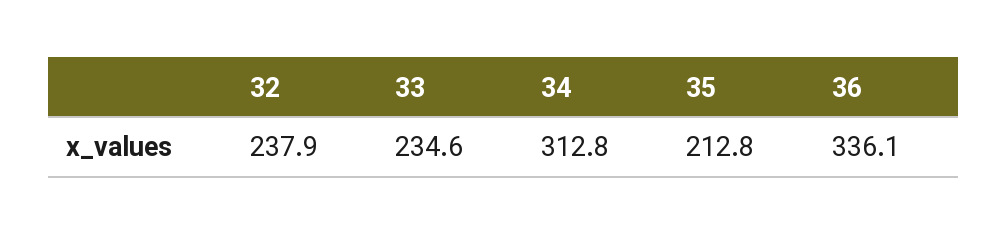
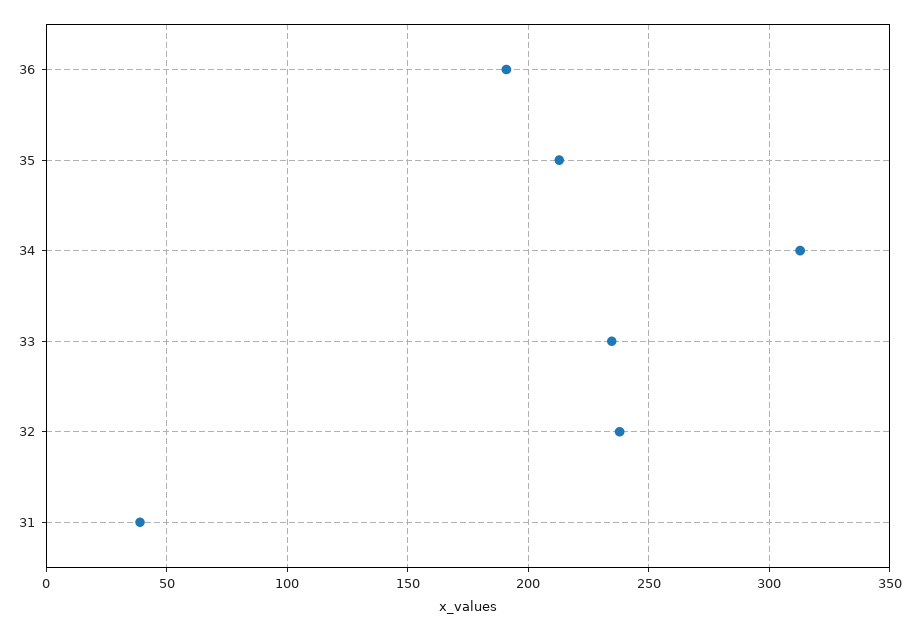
  {
    "32": 237.9,
    "33": 234.6,
    "34": 312.8,
    "35": 212.8,
-   "36": 336.1
+   "36": 190,
+   "31": 40
  }

